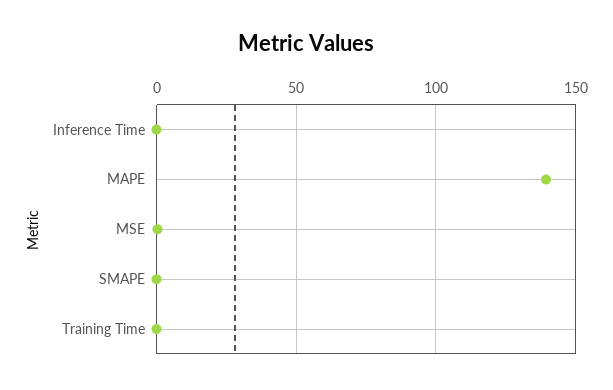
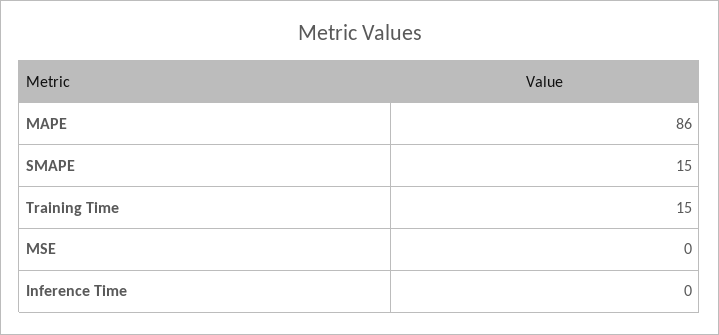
  {
    "Inference Time": 0,
-   "MAPE": 140,
+   "MAPE": 86,
    "MSE": 0,
-   "SMAPE": 0,
+   "SMAPE": 15,
-   "Training Time": 0
+   "Training Time": 15
  }

